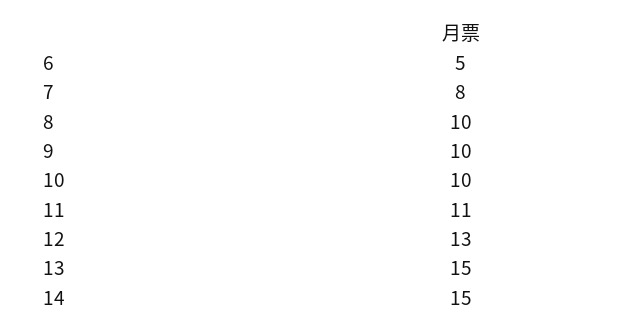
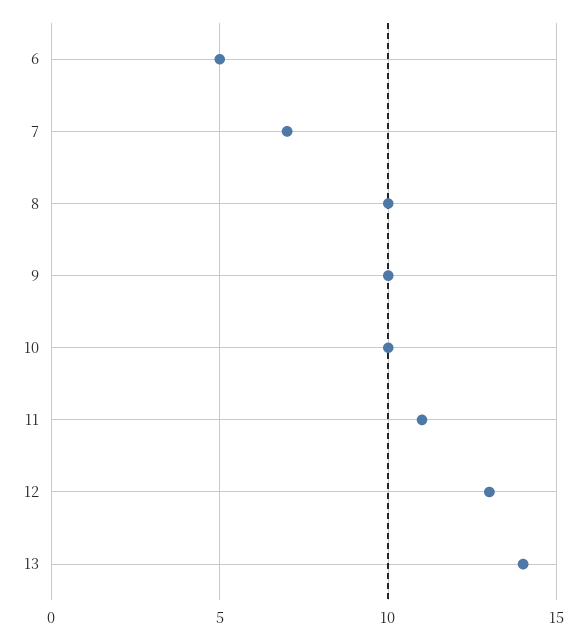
  {
    "6": 5,
-   "7": 8,
+   "7": 7,
    "8": 10,
    "9": 10,
    "10": 10,
    "11": 11,
    "12": 13,
-   "13": 15,
+   "13": 14
-   "14": 15
  }

